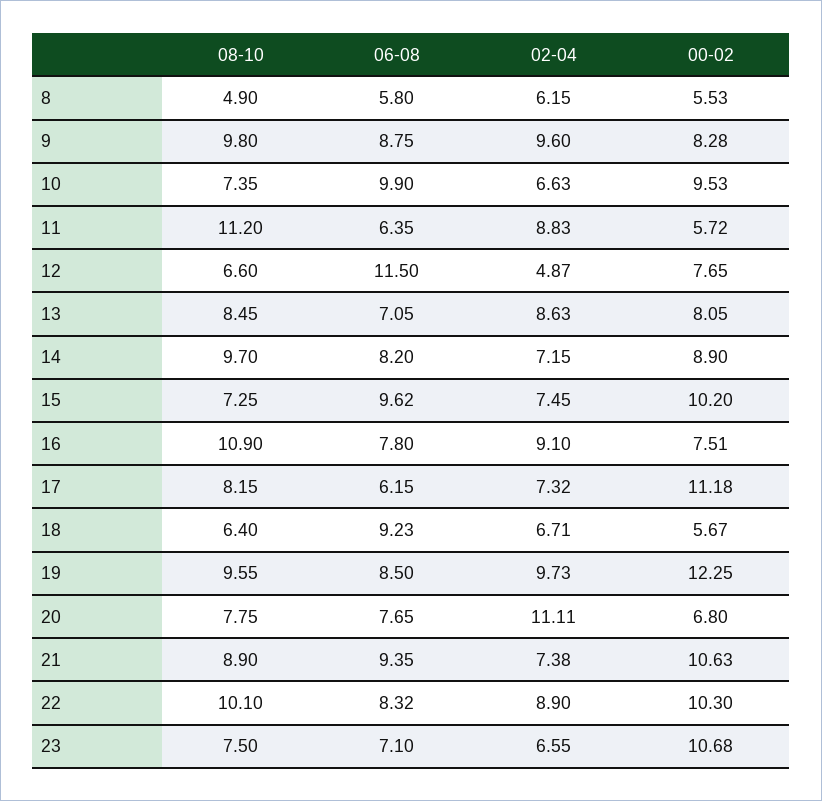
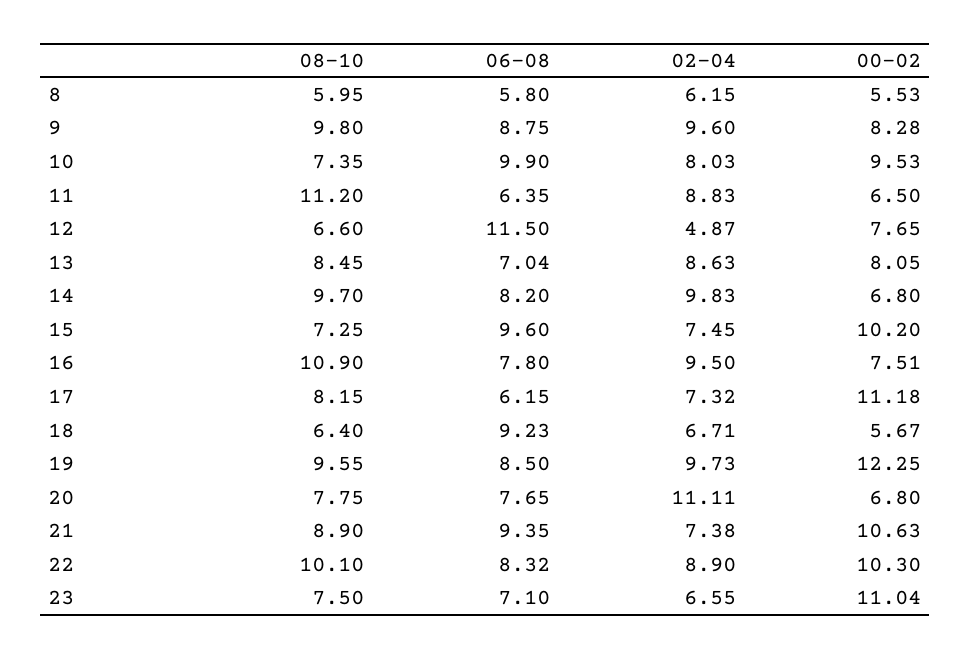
  {
    "08-10": {
-     "8": 4.9,
+     "8": 5.95,
      "9": 9.8,
      "10": 7.35,
      "11": 11.2,
      "12": 6.6,
      "13": 8.45,
      "14": 9.7,
      "15": 7.25,
      "16": 10.9,
      "17": 8.15,
      "18": 6.4,
      "19": 9.55,
      "20": 7.75,
      "21": 8.9,
      "22": 10.1,
      "23": 7.5
    },
    "06-08": {
      "8": 5.8,
      "9": 8.75,
      "10": 9.9,
      "11": 6.35,
      "12": 11.5,
-     "13": 7.05,
+     "13": 7.04,
      "14": 8.2,
-     "15": 9.62,
+     "15": 9.6,
      "16": 7.8,
      "17": 6.15,
      "18": 9.23,
      "19": 8.5,
      "20": 7.65,
      "21": 9.35,
      "22": 8.32,
      "23": 7.1
    },
    "02-04": {
      "8": 6.15,
      "9": 9.6,
-     "10": 6.63,
+     "10": 8.03,
      "11": 8.83,
      "12": 4.87,
      "13": 8.63,
-     "14": 7.15,
+     "14": 9.83,
      "15": 7.45,
-     "16": 9.1,
+     "16": 9.5,
      "17": 7.32,
      "18": 6.71,
      "19": 9.73,
      "20": 11.11,
      "21": 7.38,
      "22": 8.9,
      "23": 6.55
    },
    "00-02": {
      "8": 5.53,
      "9": 8.28,
      "10": 9.53,
-     "11": 5.72,
+     "11": 6.5,
      "12": 7.65,
      "13": 8.05,
-     "14": 8.9,
+     "14": 6.8,
      "15": 10.2,
      "16": 7.51,
      "17": 11.18,
      "18": 5.67,
      "19": 12.25,
      "20": 6.8,
      "21": 10.63,
      "22": 10.3,
-     "23": 10.68
+     "23": 11.04
    }
  }

